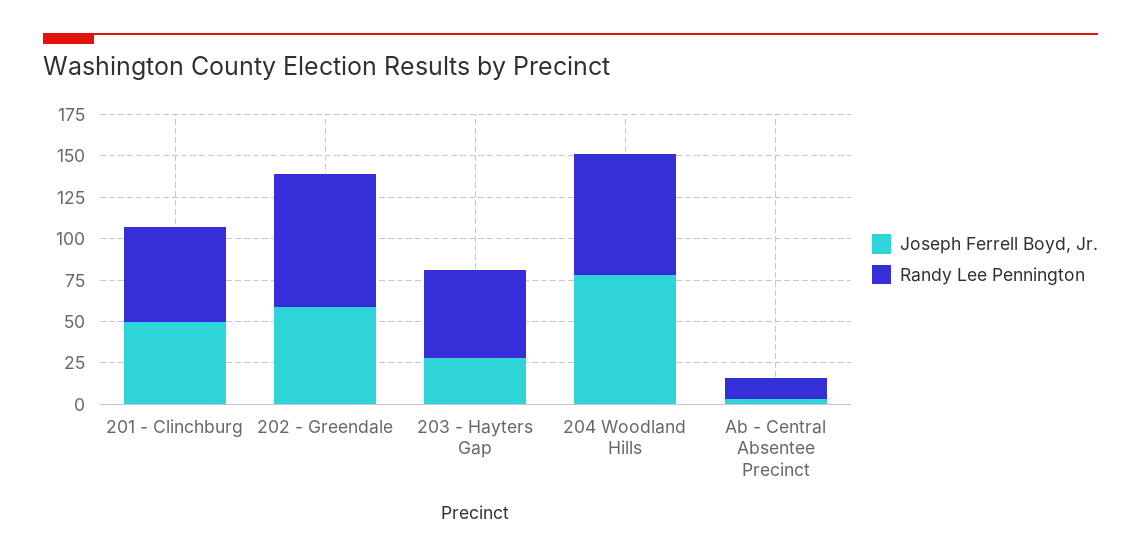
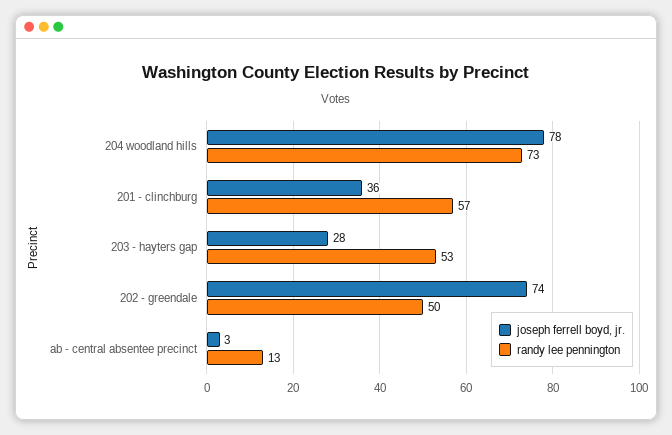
  {
    "Joseph Ferrell Boyd, Jr.": {
-     "201 - Clinchburg": 50,
+     "201 - Clinchburg": 36,
-     "202 - Greendale": 60,
+     "202 - Greendale": 74,
      "203 - Hayters Gap": 28,
      "204 Woodland Hills": 78,
      "Ab - Central Absentee Precinct": 3
    },
    "Randy Lee Pennington": {
      "201 - Clinchburg": 57,
-     "202 - Greendale": 80,
+     "202 - Greendale": 50,
      "203 - Hayters Gap": 53,
      "204 Woodland Hills": 73,
      "Ab - Central Absentee Precinct": 13
    }
  }

